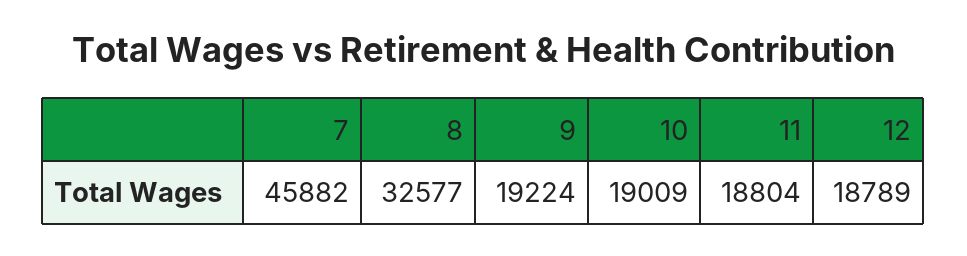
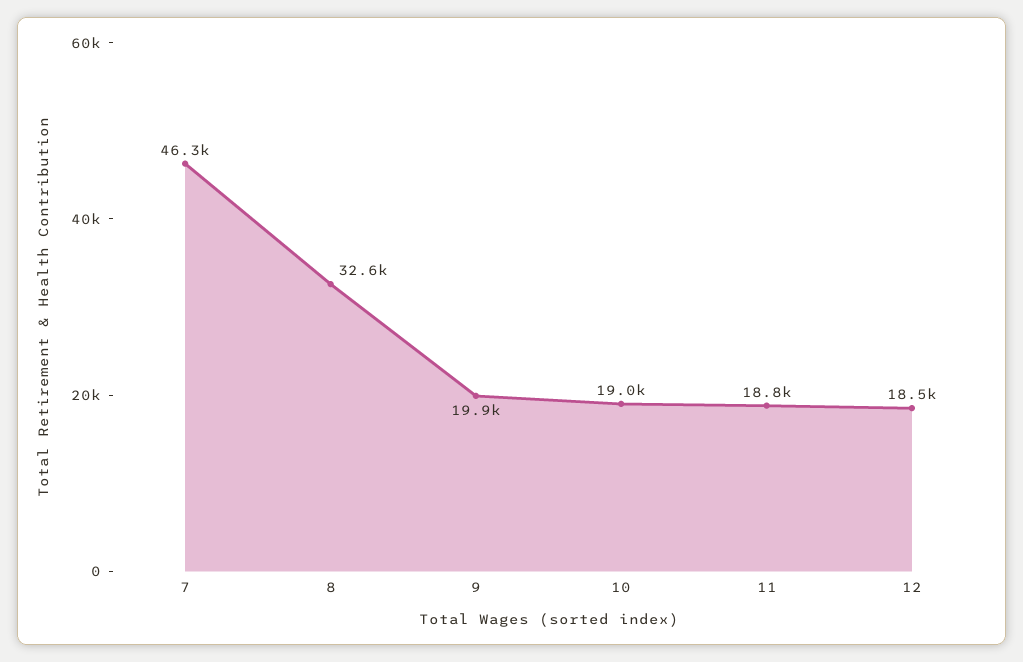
  {
-   "7": 45882,
+   "7": 46300,
    "8": 32577,
-   "9": 19224,
+   "9": 19900,
    "10": 19009,
    "11": 18804,
-   "12": 18789
+   "12": 18500
  }

